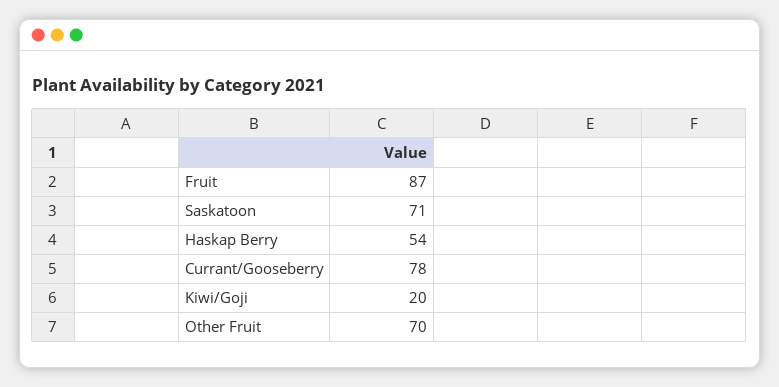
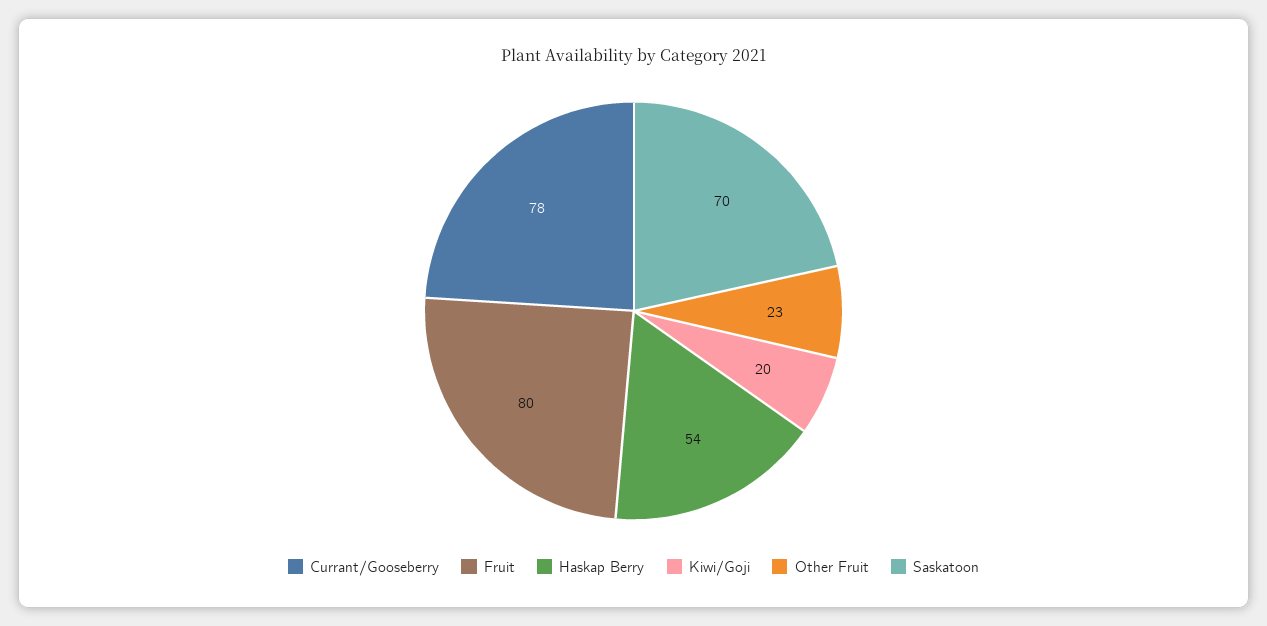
  {
-   "Fruit": 87,
+   "Fruit": 80,
-   "Saskatoon": 71,
+   "Saskatoon": 70,
    "Haskap Berry": 54,
    "Currant/Gooseberry": 78,
    "Kiwi/Goji": 20,
-   "Other Fruit": 70
+   "Other Fruit": 23
  }

